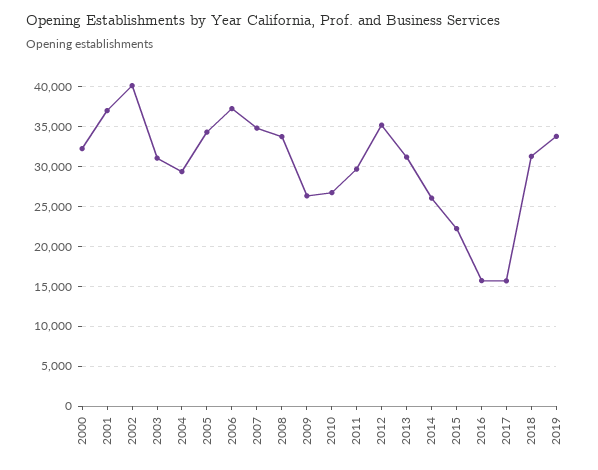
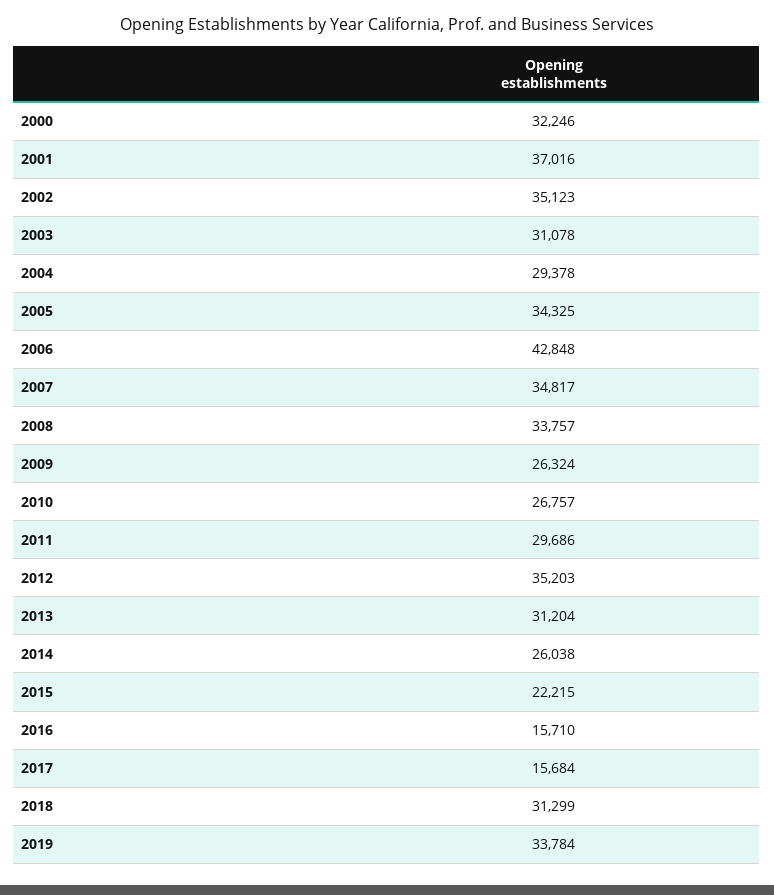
  {
    "2000": 32246,
    "2001": 37016,
-   "2002": 40000,
+   "2002": 35123,
    "2003": 31078,
    "2004": 29378,
    "2005": 34325,
-   "2006": 37000,
+   "2006": 42848,
    "2007": 34817,
    "2008": 33757,
    "2009": 26324,
    "2010": 26757,
    "2011": 29686,
    "2012": 35203,
    "2013": 31204,
    "2014": 26038,
    "2015": 22215,
    "2016": 15710,
    "2017": 15684,
    "2018": 31299,
    "2019": 33784
  }

